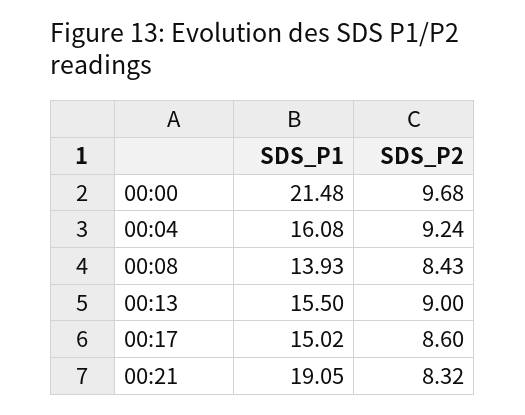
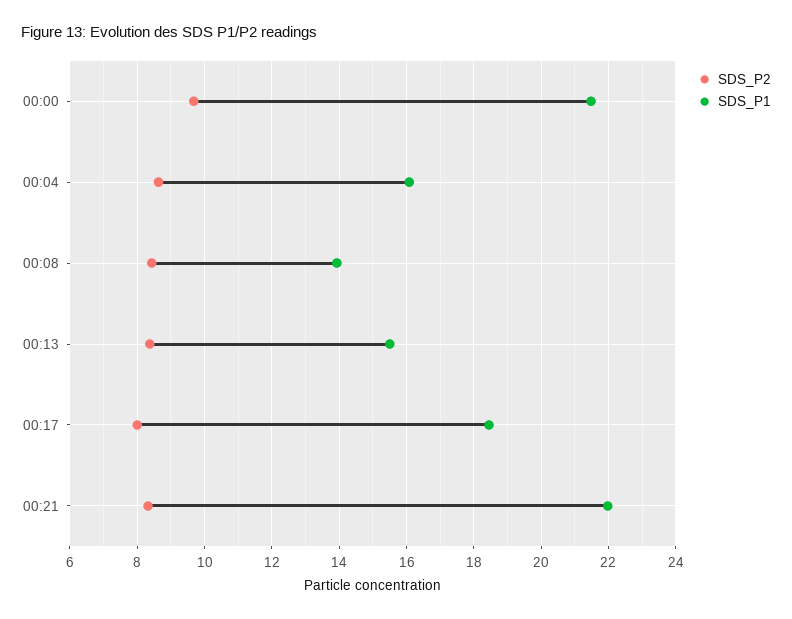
  {
    "SDS_P1": {
      "00:00": 21.48,
      "00:04": 16.08,
      "00:08": 13.93,
      "00:13": 15.5,
-     "00:17": 15.02,
+     "00:17": 18.4,
-     "00:21": 19.05
+     "00:21": 22
    },
    "SDS_P2": {
      "00:00": 9.68,
-     "00:04": 9.24,
+     "00:04": 8.6,
      "00:08": 8.43,
-     "00:13": 9,
+     "00:13": 8.4,
-     "00:17": 8.6,
+     "00:17": 8,
      "00:21": 8.32
    }
  }

